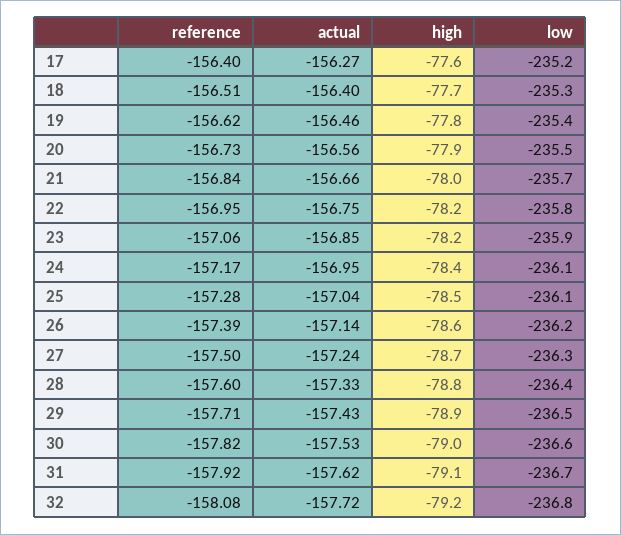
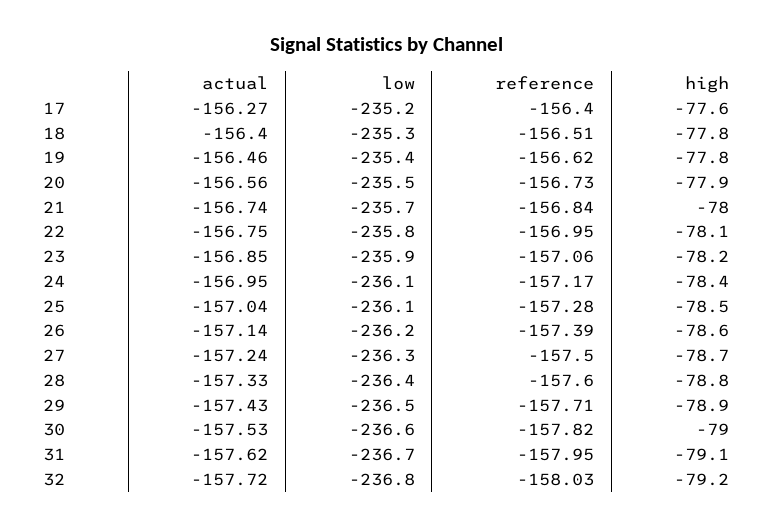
  {
    "reference": {
      "17": -156.4,
      "18": -156.51,
      "19": -156.62,
      "20": -156.73,
      "21": -156.84,
      "22": -156.95,
      "23": -157.06,
      "24": -157.17,
      "25": -157.28,
      "26": -157.39,
      "27": -157.5,
      "28": -157.6,
      "29": -157.71,
      "30": -157.82,
-     "31": -157.92,
+     "31": -157.95,
-     "32": -158.08
+     "32": -158.03
    },
    "actual": {
      "17": -156.27,
      "18": -156.4,
      "19": -156.46,
      "20": -156.56,
-     "21": -156.66,
+     "21": -156.74,
      "22": -156.75,
      "23": -156.85,
      "24": -156.95,
      "25": -157.04,
      "26": -157.14,
      "27": -157.24,
      "28": -157.33,
      "29": -157.43,
      "30": -157.53,
      "31": -157.62,
      "32": -157.72
    },
    "high": {
      "17": -77.6,
-     "18": -77.7,
+     "18": -77.8,
      "19": -77.8,
      "20": -77.9,
      "21": -78,
-     "22": -78.2,
+     "22": -78.1,
      "23": -78.2,
      "24": -78.4,
      "25": -78.5,
      "26": -78.6,
      "27": -78.7,
      "28": -78.8,
      "29": -78.9,
      "30": -79,
      "31": -79.1,
      "32": -79.2
    },
    "low": {
      "17": -235.2,
      "18": -235.3,
      "19": -235.4,
      "20": -235.5,
      "21": -235.7,
      "22": -235.8,
      "23": -235.9,
      "24": -236.1,
      "25": -236.1,
      "26": -236.2,
      "27": -236.3,
      "28": -236.4,
      "29": -236.5,
      "30": -236.6,
      "31": -236.7,
      "32": -236.8
    }
  }

